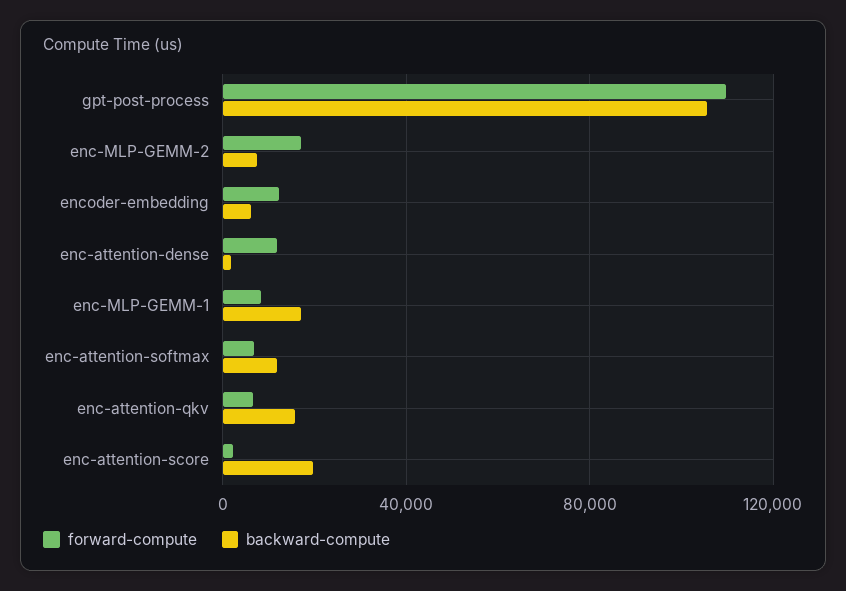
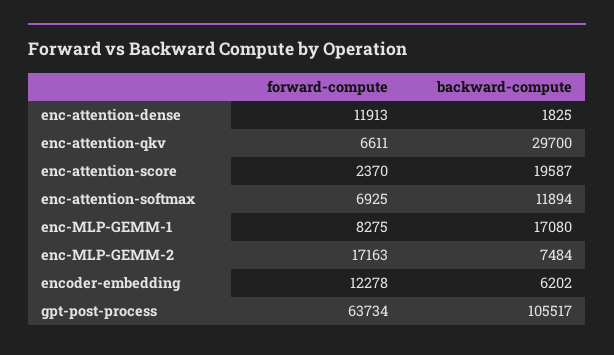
  {
    "forward-compute": {
-     "gpt-post-process": 110000,
+     "gpt-post-process": 63734,
      "enc-MLP-GEMM-2": 17163,
      "encoder-embedding": 12278,
      "enc-attention-dense": 11913,
      "enc-MLP-GEMM-1": 8275,
      "enc-attention-softmax": 6925,
      "enc-attention-qkv": 6611,
      "enc-attention-score": 2370
    },
    "backward-compute": {
      "gpt-post-process": 105517,
      "enc-MLP-GEMM-2": 7484,
      "encoder-embedding": 6202,
      "enc-attention-dense": 1825,
      "enc-MLP-GEMM-1": 17080,
      "enc-attention-softmax": 11894,
-     "enc-attention-qkv": 15000,
+     "enc-attention-qkv": 29700,
      "enc-attention-score": 19587
    }
  }

